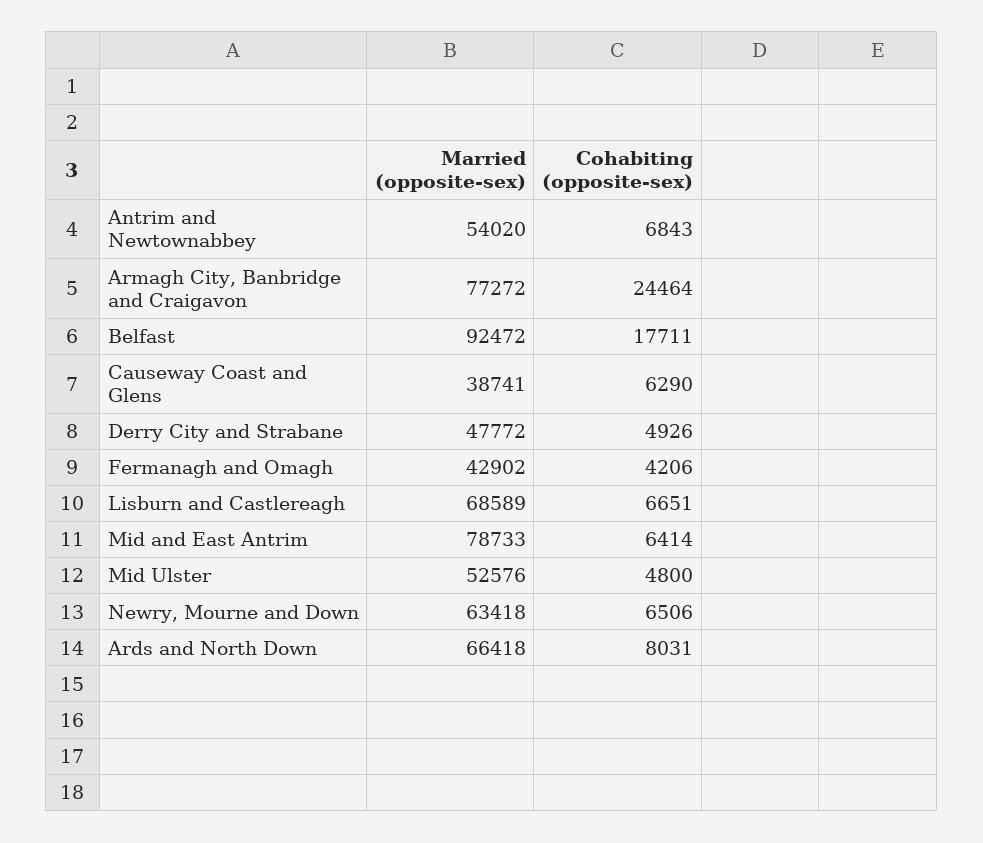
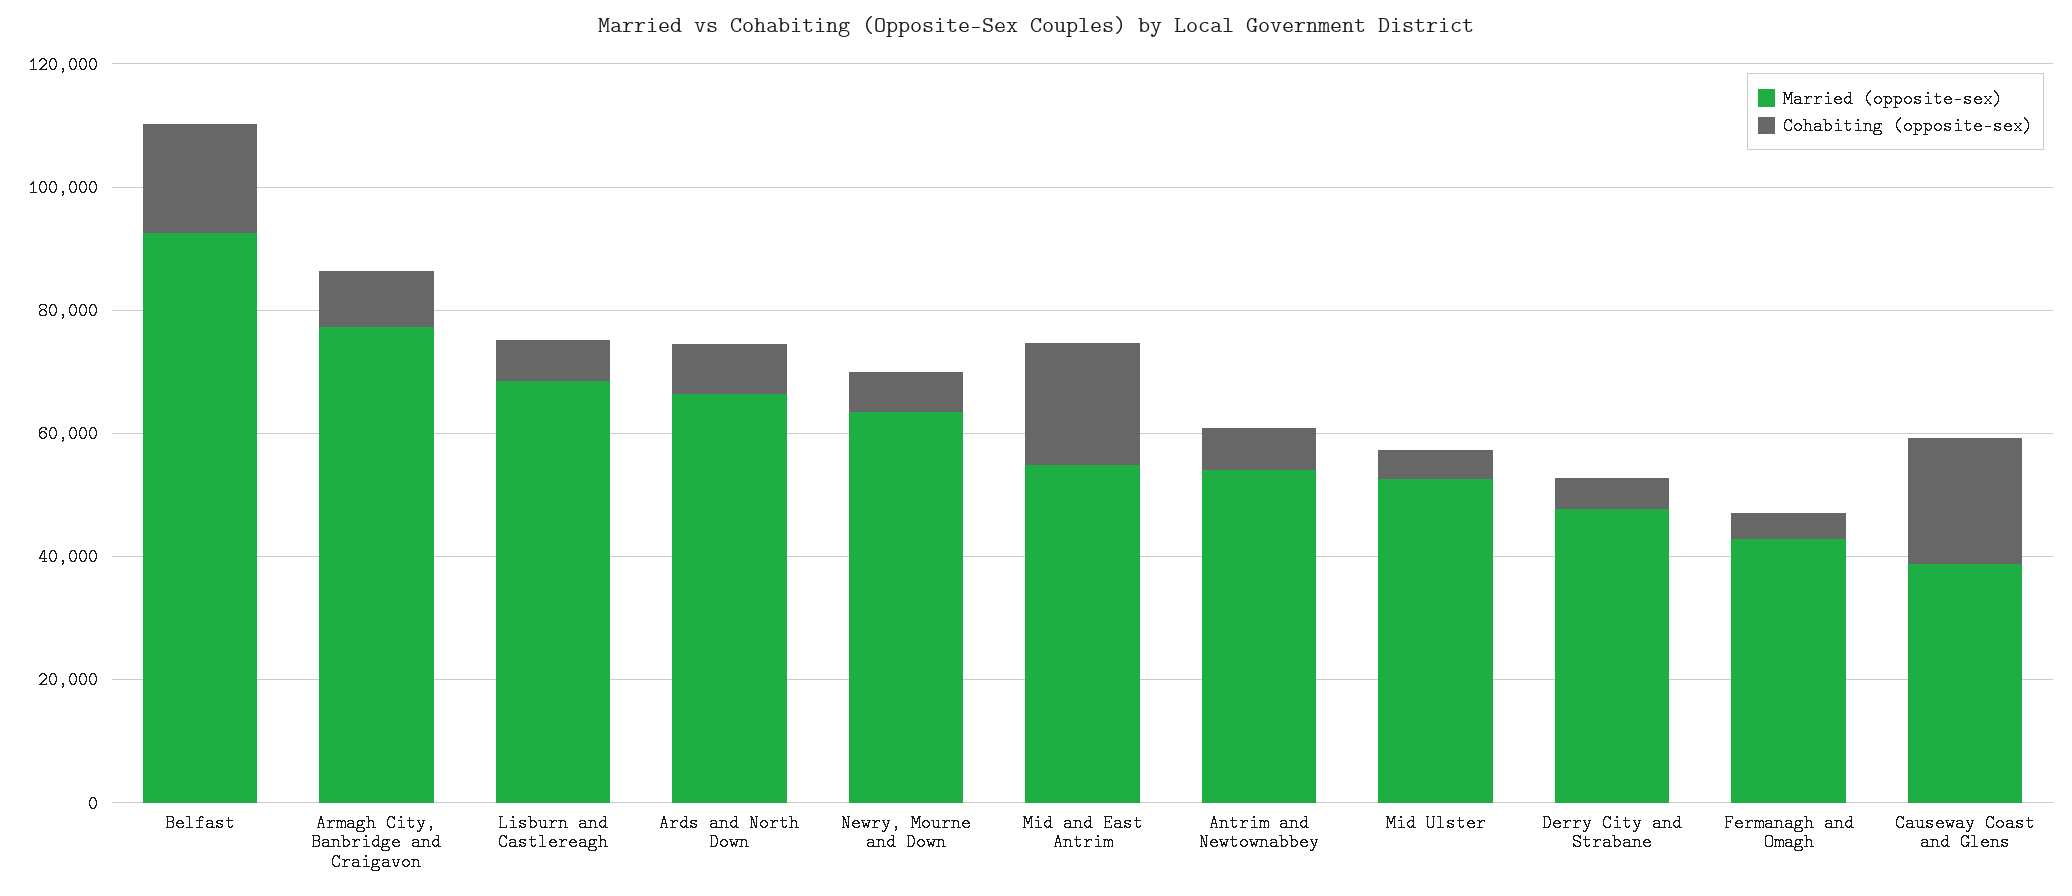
  {
    "Married (opposite-sex)": {
      "Antrim and Newtownabbey": 54020,
      "Armagh City, Banbridge and Craigavon": 77272,
      "Belfast": 92472,
      "Causeway Coast and Glens": 38741,
      "Derry City and Strabane": 47772,
      "Fermanagh and Omagh": 42902,
      "Lisburn and Castlereagh": 68589,
-     "Mid and East Antrim": 78733,
+     "Mid and East Antrim": 55000,
      "Mid Ulster": 52576,
      "Newry, Mourne and Down": 63418,
      "Ards and North Down": 66418
    },
    "Cohabiting (opposite-sex)": {
      "Antrim and Newtownabbey": 6843,
-     "Armagh City, Banbridge and Craigavon": 24464,
+     "Armagh City, Banbridge and Craigavon": 10000,
      "Belfast": 17711,
-     "Causeway Coast and Glens": 6290,
+     "Causeway Coast and Glens": 20000,
      "Derry City and Strabane": 4926,
      "Fermanagh and Omagh": 4206,
      "Lisburn and Castlereagh": 6651,
-     "Mid and East Antrim": 6414,
+     "Mid and East Antrim": 20000,
      "Mid Ulster": 4800,
      "Newry, Mourne and Down": 6506,
      "Ards and North Down": 8031
    }
  }

